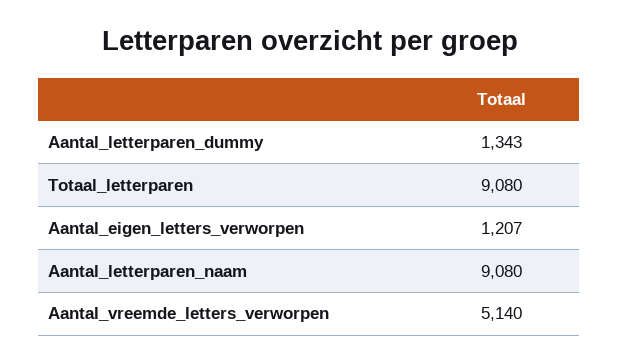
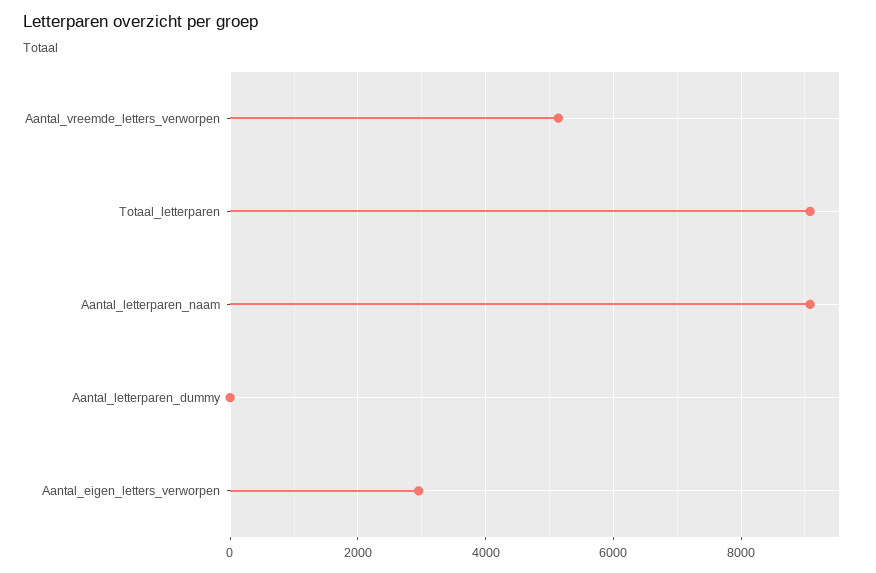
  {
-   "Aantal_letterparen_dummy": 1343,
+   "Aantal_letterparen_dummy": 0,
    "Totaal_letterparen": 9080,
-   "Aantal_eigen_letters_verworpen": 1207,
+   "Aantal_eigen_letters_verworpen": 3000,
    "Aantal_letterparen_naam": 9080,
    "Aantal_vreemde_letters_verworpen": 5140
  }

